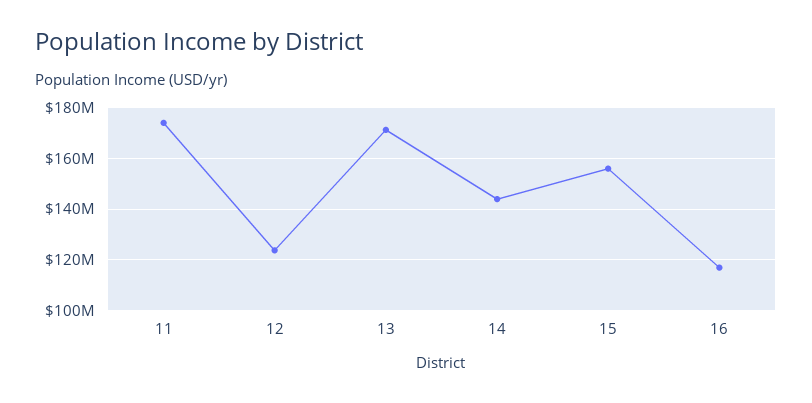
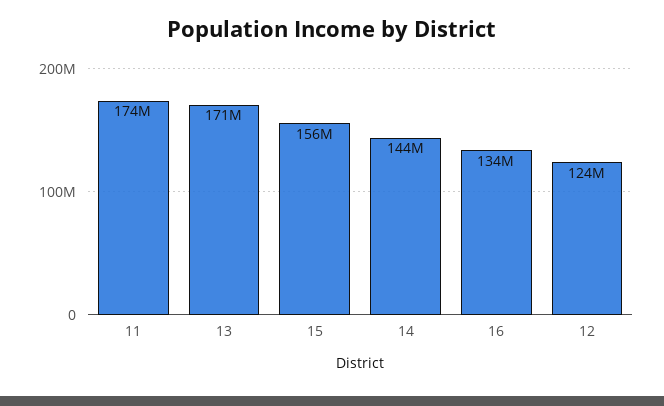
  {
    "11": 174000000,
    "12": 124000000,
    "13": 171000000,
    "14": 144000000,
    "15": 156000000,
-   "16": 117500000
+   "16": 134000000
  }

